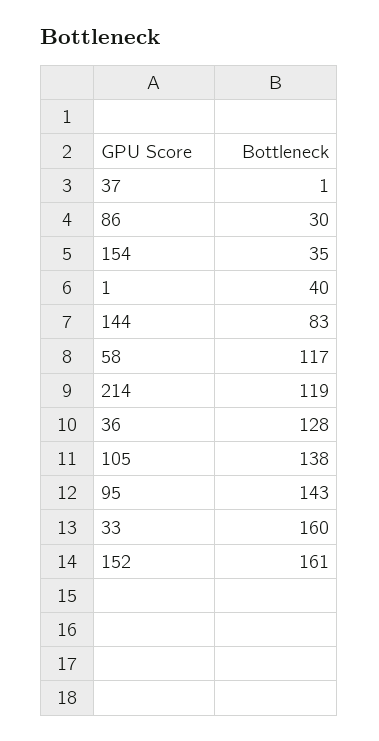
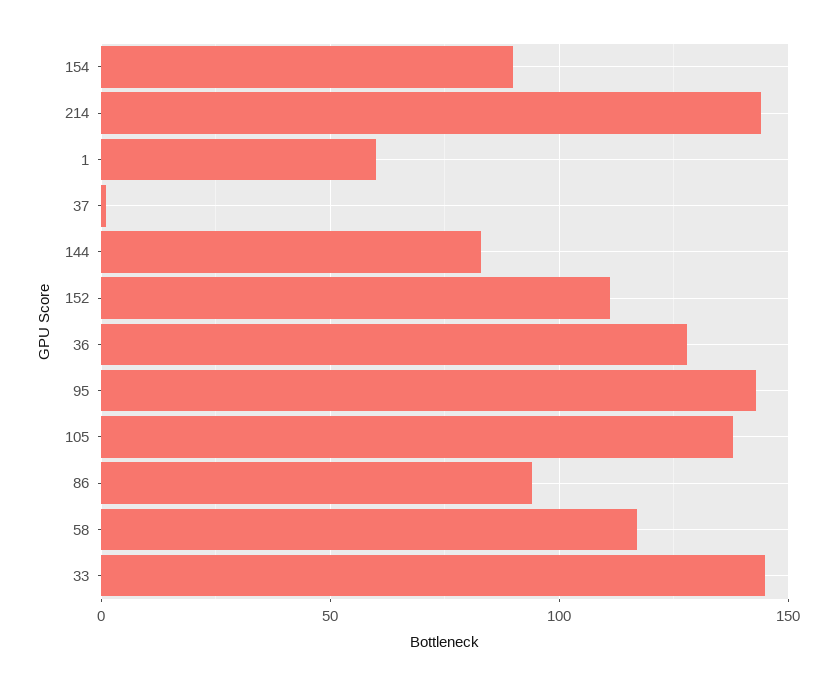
  {
    "37": 1,
-   "86": 30,
+   "86": 95,
-   "154": 35,
+   "154": 90,
-   "1": 40,
+   "1": 60,
    "144": 83,
    "58": 117,
-   "214": 119,
+   "214": 145,
    "36": 128,
    "105": 138,
    "95": 143,
-   "33": 160,
+   "33": 145,
-   "152": 161
+   "152": 110
  }

